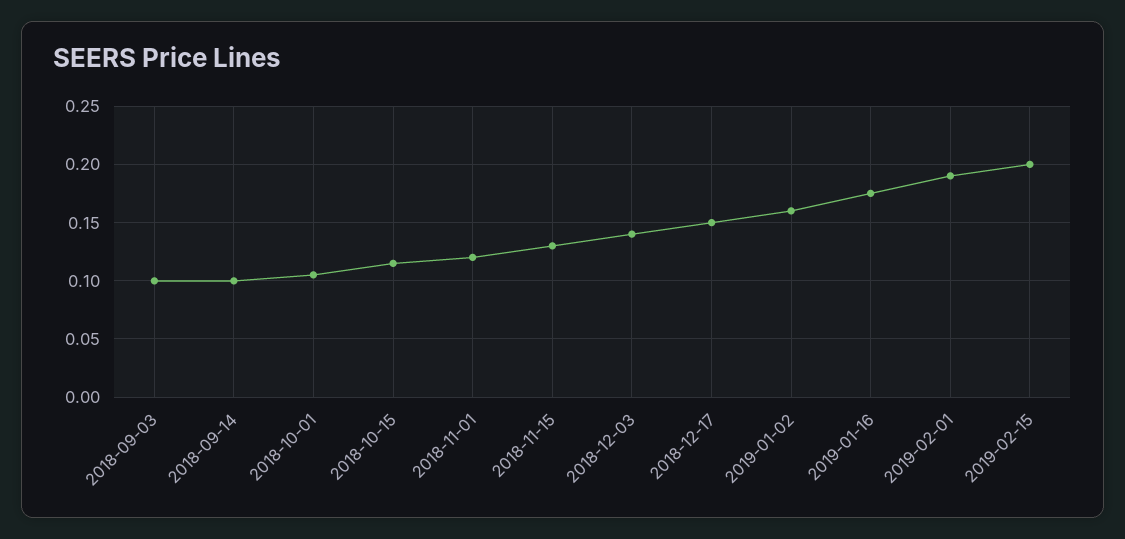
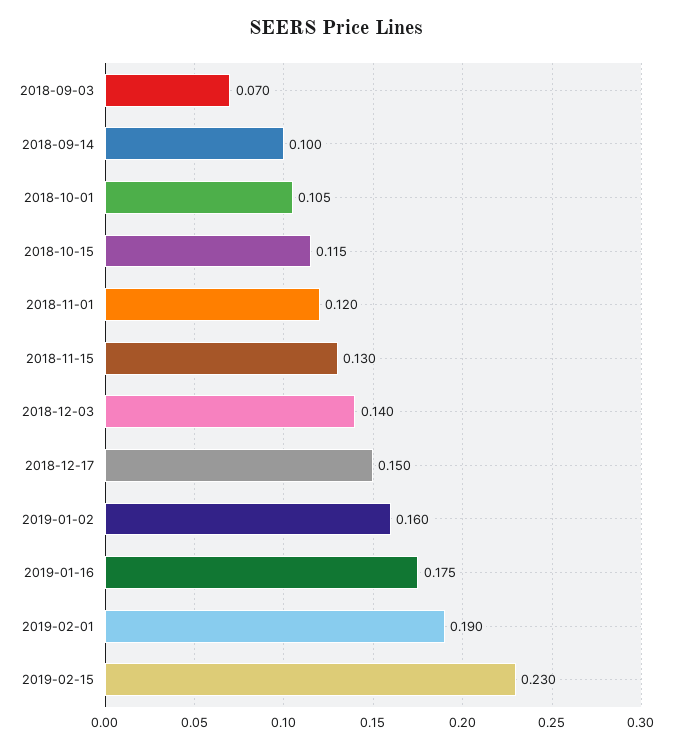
  {
-   "2018-09-03": 0.1,
+   "2018-09-03": 0.07,
    "2018-09-14": 0.1,
    "2018-10-01": 0.105,
    "2018-10-15": 0.115,
    "2018-11-01": 0.12,
    "2018-11-15": 0.13,
    "2018-12-03": 0.14,
    "2018-12-17": 0.15,
    "2019-01-02": 0.16,
    "2019-01-16": 0.175,
    "2019-02-01": 0.19,
-   "2019-02-15": 0.2
+   "2019-02-15": 0.23
  }

